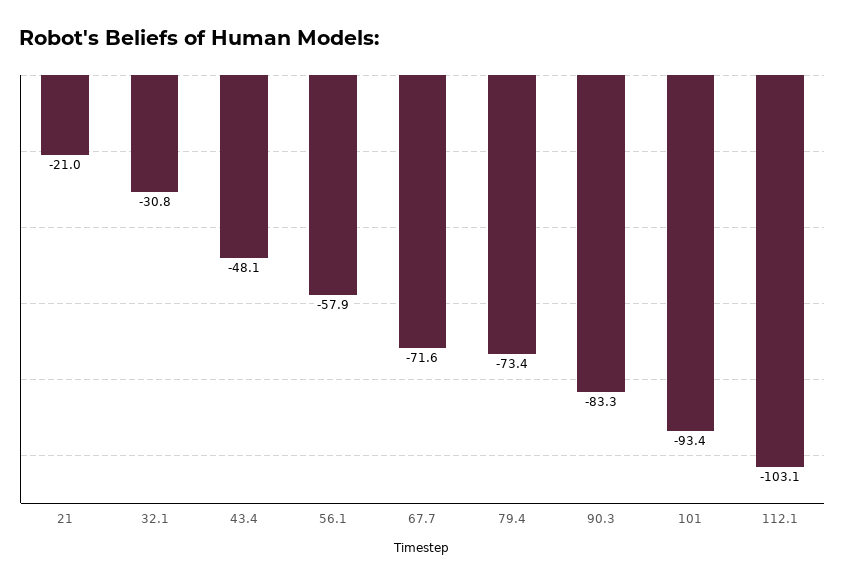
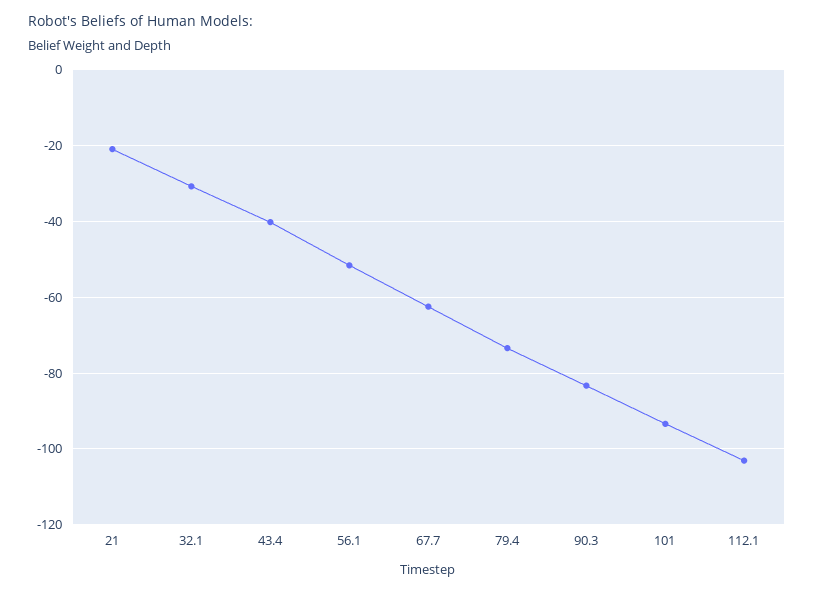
  {
    "21": -21,
    "32.1": -30.8,
-   "43.4": -48.1,
+   "43.4": -40,
-   "56.1": -57.9,
+   "56.1": -52,
-   "67.7": -71.6,
+   "67.7": -62,
    "79.4": -73.4,
    "90.3": -83.3,
    "101": -93.4,
    "112.1": -103.1
  }

